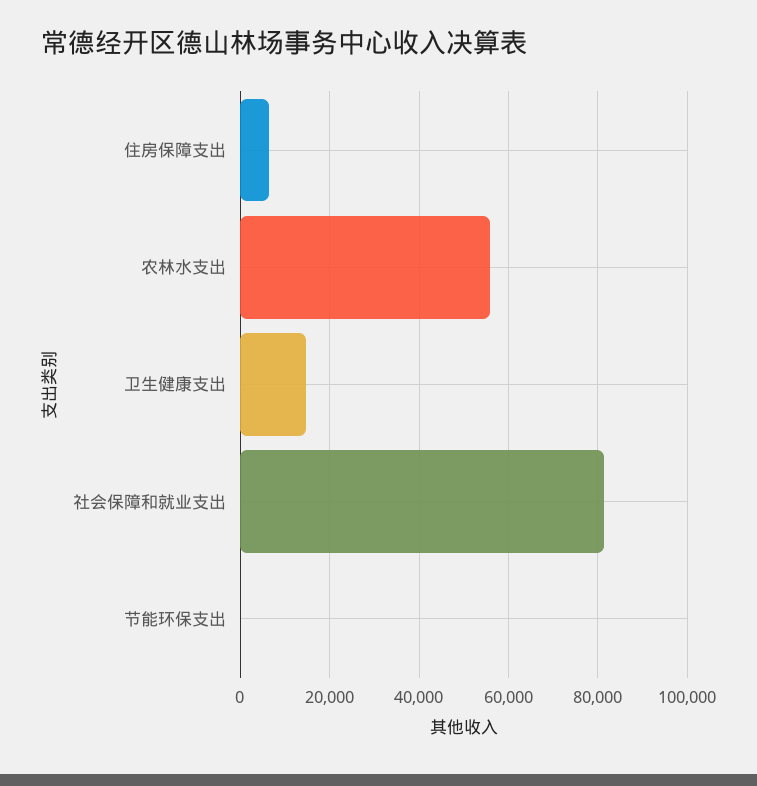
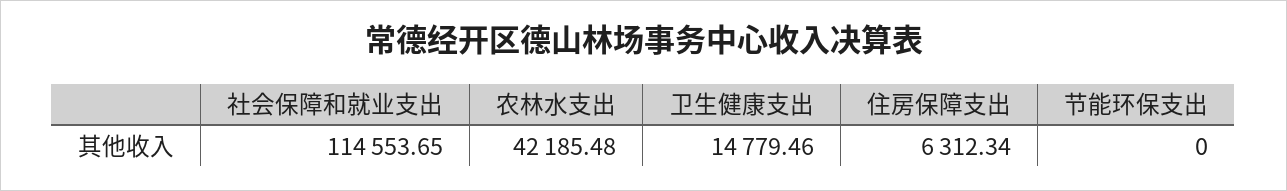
  {
    "住房保障支出": 6312.34,
-   "农林水支出": 56000,
+   "农林水支出": 42185.48,
    "卫生健康支出": 14779.46,
-   "社会保障和就业支出": 82000,
+   "社会保障和就业支出": 114553.65,
    "节能环保支出": 0
  }

